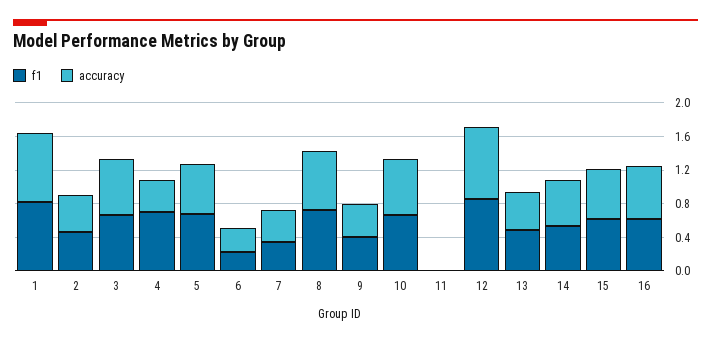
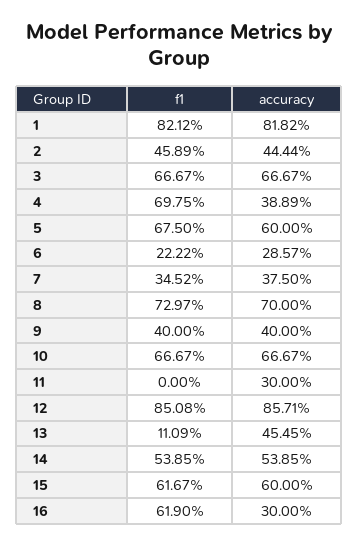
  {
    "f1": {
      "1": 0.8212,
      "2": 0.4589,
      "3": 0.6667,
      "4": 0.6975,
      "5": 0.675,
      "6": 0.2222,
      "7": 0.3452,
      "8": 0.7297,
      "9": 0.4,
      "10": 0.6667,
      "11": 0,
      "12": 0.8508,
-     "13": 0.5,
+     "13": 0.1109,
      "14": 0.5385,
      "15": 0.6167,
      "16": 0.619
    },
    "accuracy": {
      "1": 0.8182,
      "2": 0.4444,
      "3": 0.6667,
      "4": 0.3889,
      "5": 0.6,
      "6": 0.2857,
      "7": 0.375,
      "8": 0.7,
      "9": 0.4,
      "10": 0.6667,
-     "11": 0,
+     "11": 0.3,
      "12": 0.8571,
      "13": 0.4545,
      "14": 0.5385,
      "15": 0.6,
-     "16": 0.6
+     "16": 0.3
    }
  }

